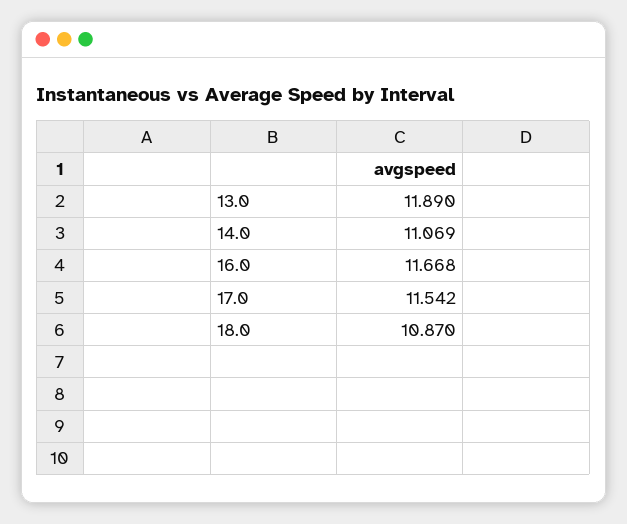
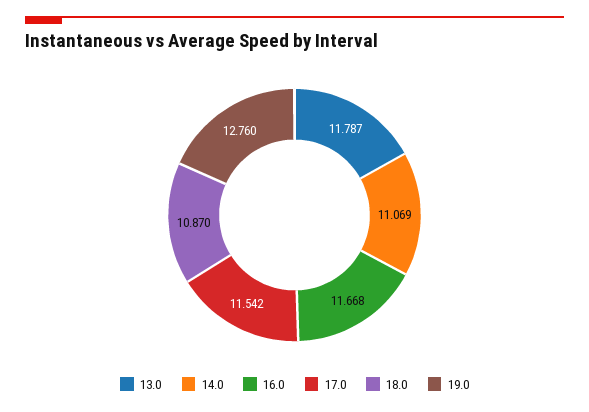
  {
-   "13.0": 11.89,
+   "13.0": 11.787,
    "14.0": 11.069,
    "16.0": 11.668,
    "17.0": 11.542,
-   "18.0": 10.87
+   "18.0": 10.87,
+   "19.0": 12.76
  }

